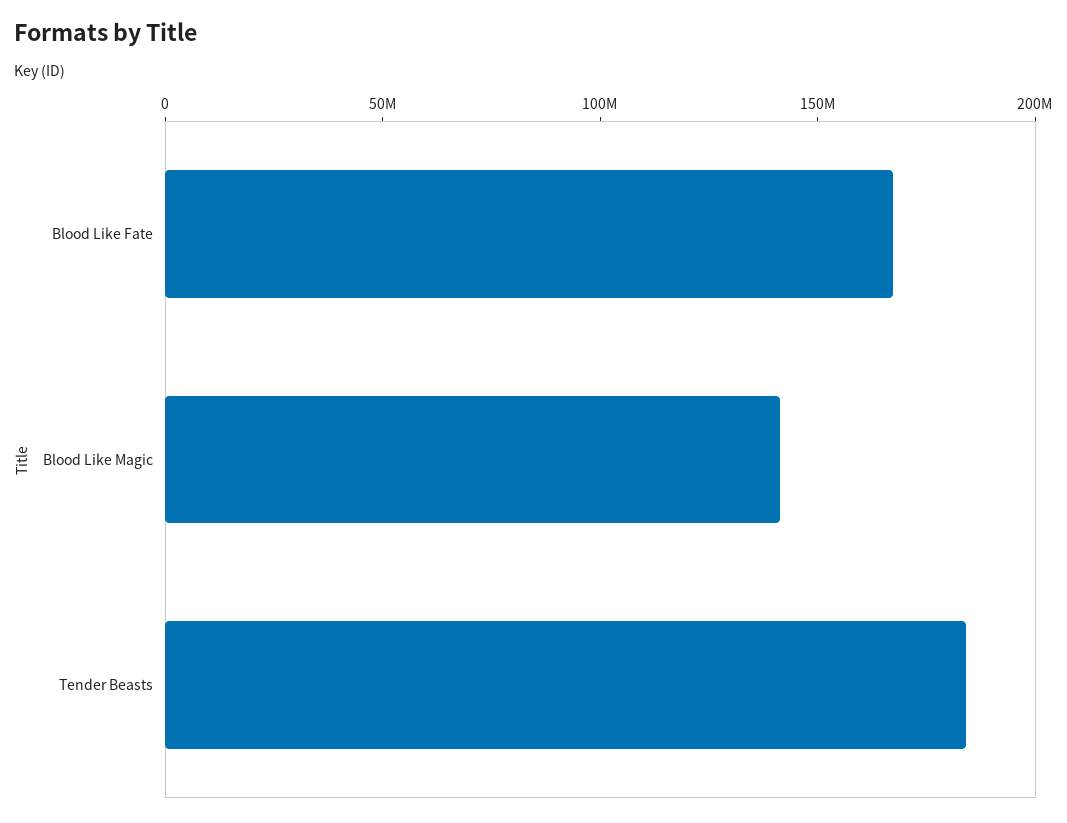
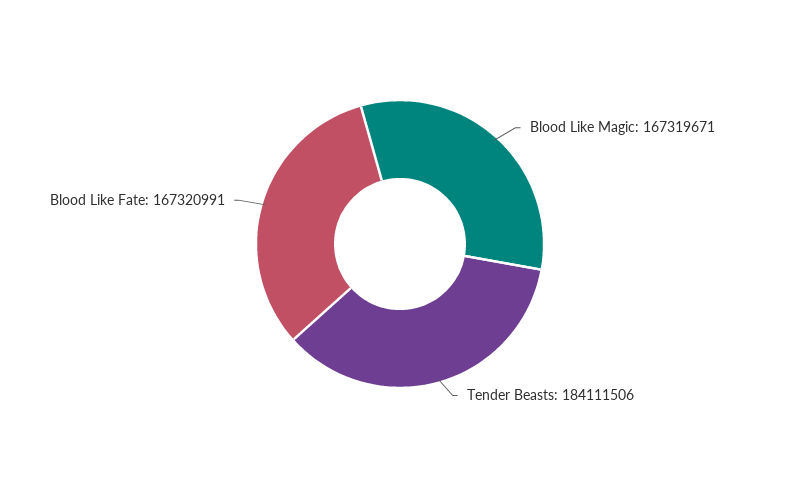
  {
    "Blood Like Fate": 167320991,
-   "Blood Like Magic": 140000000,
+   "Blood Like Magic": 167319671,
    "Tender Beasts": 184111506
  }

